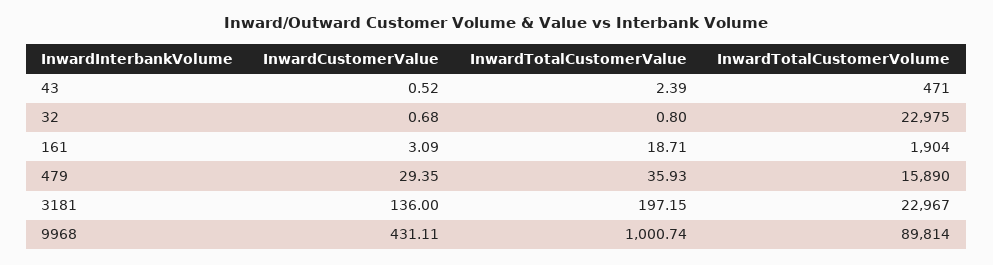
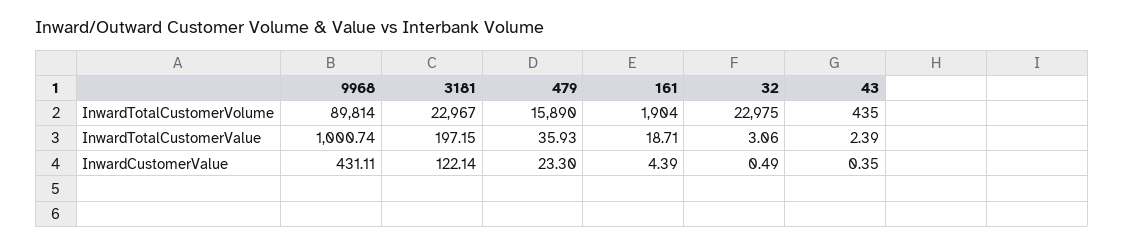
  {
    "InwardCustomerValue": {
-     "43": 0.52,
+     "43": 0.35,
-     "32": 0.68,
+     "32": 0.49,
-     "161": 3.09,
+     "161": 4.39,
-     "479": 29.35,
+     "479": 23.3,
-     "3181": 136,
+     "3181": 122.14,
      "9968": 431.11
    },
    "InwardTotalCustomerValue": {
      "43": 2.39,
-     "32": 0.8,
+     "32": 3.06,
      "161": 18.71,
      "479": 35.93,
      "3181": 197.15,
      "9968": 1000.74
    },
    "InwardTotalCustomerVolume": {
-     "43": 471,
+     "43": 435,
      "32": 22975,
      "161": 1904,
      "479": 15890,
      "3181": 22967,
      "9968": 89814
    }
  }

